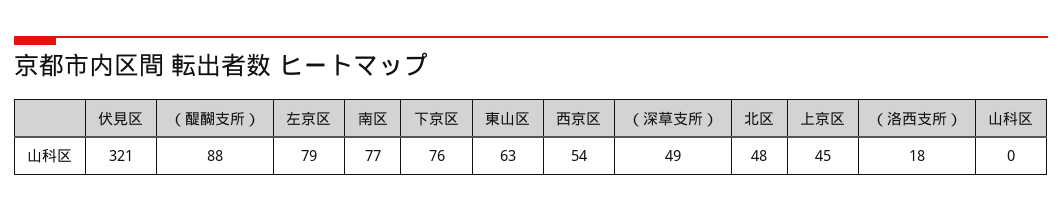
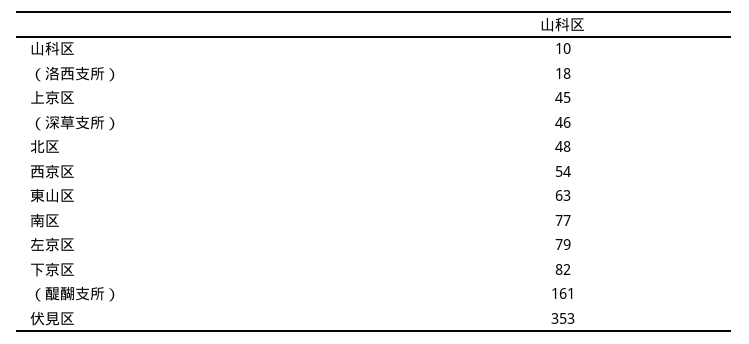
  {
-   "伏見区": 321,
+   "伏見区": 353,
-   "（醍醐支所）": 88,
+   "（醍醐支所）": 161,
    "左京区": 79,
    "南区": 77,
-   "下京区": 76,
+   "下京区": 82,
    "東山区": 63,
    "西京区": 54,
-   "（深草支所）": 49,
+   "（深草支所）": 46,
    "北区": 48,
    "上京区": 45,
    "（洛西支所）": 18,
-   "山科区": 0
+   "山科区": 10
  }

